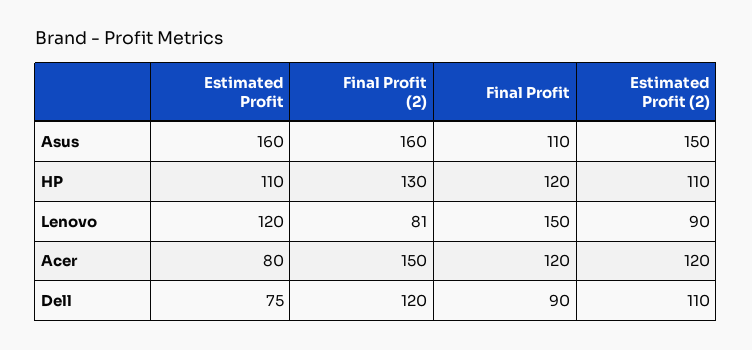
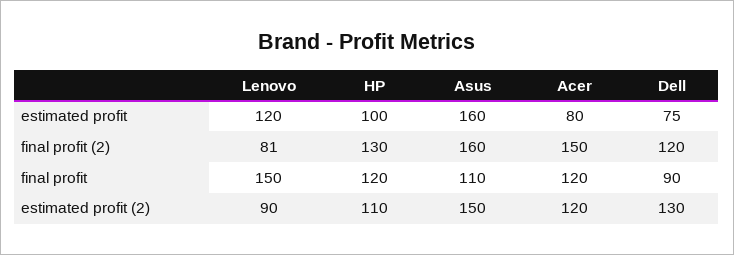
  {
    "Estimated Profit": {
      "Asus": 160,
-     "HP": 110,
+     "HP": 100,
      "Lenovo": 120,
      "Acer": 80,
      "Dell": 75
    },
    "Final Profit (2)": {
      "Asus": 160,
      "HP": 130,
      "Lenovo": 81,
      "Acer": 150,
      "Dell": 120
    },
    "Final Profit": {
      "Asus": 110,
      "HP": 120,
      "Lenovo": 150,
      "Acer": 120,
      "Dell": 90
    },
    "Estimated Profit (2)": {
      "Asus": 150,
      "HP": 110,
      "Lenovo": 90,
      "Acer": 120,
-     "Dell": 110
+     "Dell": 130
    }
  }

